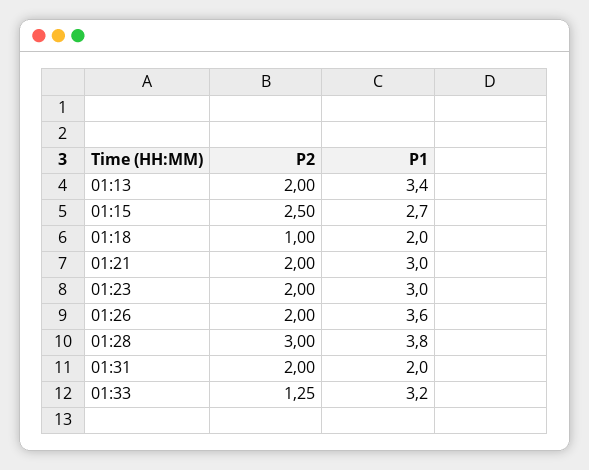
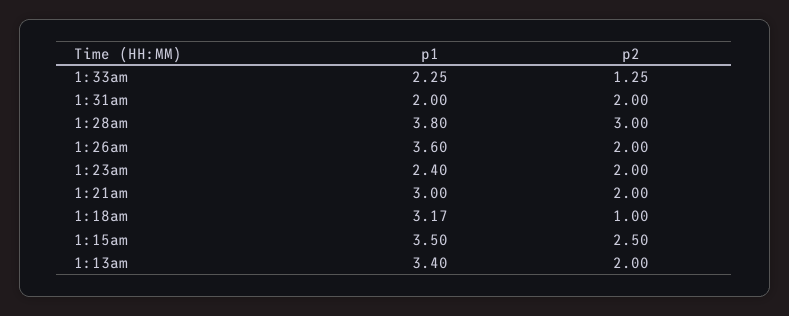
  {
    "P2": {
      "01:13": 2,
      "01:15": 2.5,
      "01:18": 1,
      "01:21": 2,
      "01:23": 2,
      "01:26": 2,
      "01:28": 3,
      "01:31": 2,
      "01:33": 1.25
    },
    "P1": {
      "01:13": 3.4,
-     "01:15": 2.7,
+     "01:15": 3.5,
-     "01:18": 2,
+     "01:18": 3.17,
      "01:21": 3,
-     "01:23": 3,
+     "01:23": 2.4,
      "01:26": 3.6,
      "01:28": 3.8,
      "01:31": 2,
-     "01:33": 3.2
+     "01:33": 2.25
    }
  }

